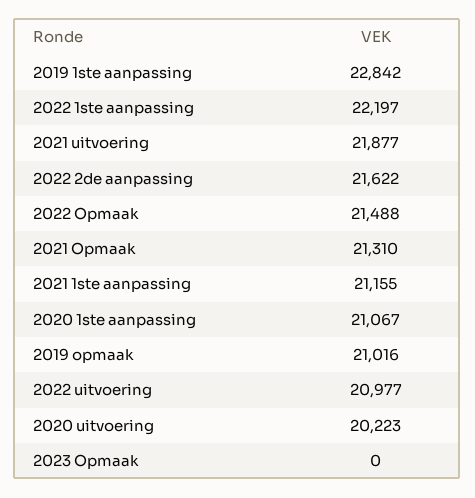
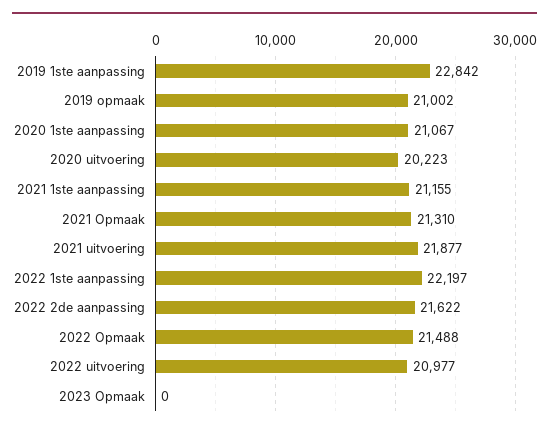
  {
    "2019 1ste aanpassing": 22842,
    "2022 1ste aanpassing": 22197,
    "2021 uitvoering": 21877,
    "2022 2de aanpassing": 21622,
    "2022 Opmaak": 21488,
    "2021 Opmaak": 21310,
    "2021 1ste aanpassing": 21155,
    "2020 1ste aanpassing": 21067,
-   "2019 opmaak": 21016,
+   "2019 opmaak": 21002,
    "2022 uitvoering": 20977,
    "2020 uitvoering": 20223,
    "2023 Opmaak": 0
  }

